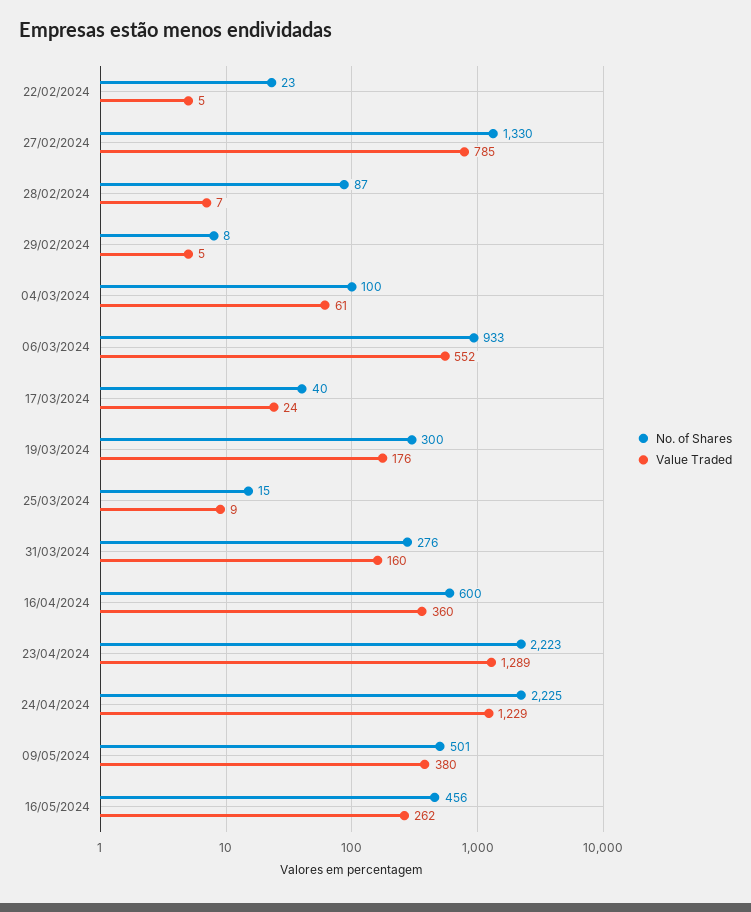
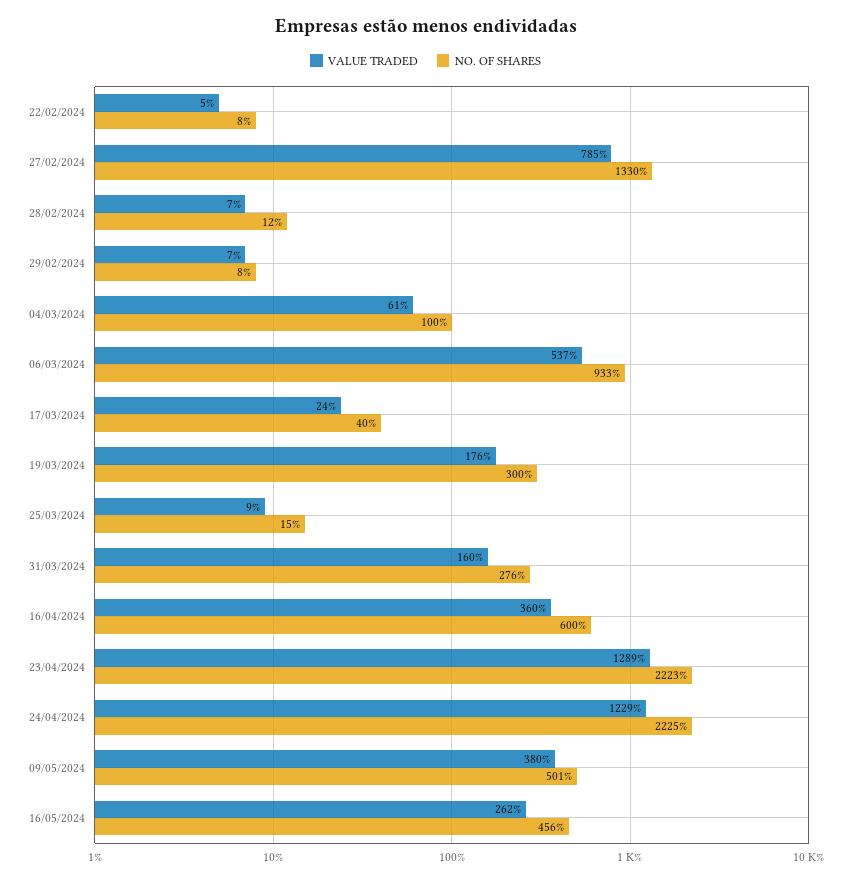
  {
    "No. of Shares": {
-     "22/02/2024": 23,
+     "22/02/2024": 8,
      "27/02/2024": 1330,
-     "28/02/2024": 87,
+     "28/02/2024": 12,
      "29/02/2024": 8,
      "04/03/2024": 100,
      "06/03/2024": 933,
      "17/03/2024": 40,
      "19/03/2024": 300,
      "25/03/2024": 15,
      "31/03/2024": 276,
      "16/04/2024": 600,
      "23/04/2024": 2223,
      "24/04/2024": 2225,
      "09/05/2024": 501,
      "16/05/2024": 456
    },
    "Value Traded": {
      "22/02/2024": 5,
      "27/02/2024": 785,
      "28/02/2024": 7,
-     "29/02/2024": 5,
+     "29/02/2024": 7,
      "04/03/2024": 61,
-     "06/03/2024": 552,
+     "06/03/2024": 537,
      "17/03/2024": 24,
      "19/03/2024": 176,
      "25/03/2024": 9,
      "31/03/2024": 160,
      "16/04/2024": 360,
      "23/04/2024": 1289,
      "24/04/2024": 1229,
      "09/05/2024": 380,
      "16/05/2024": 262
    }
  }

